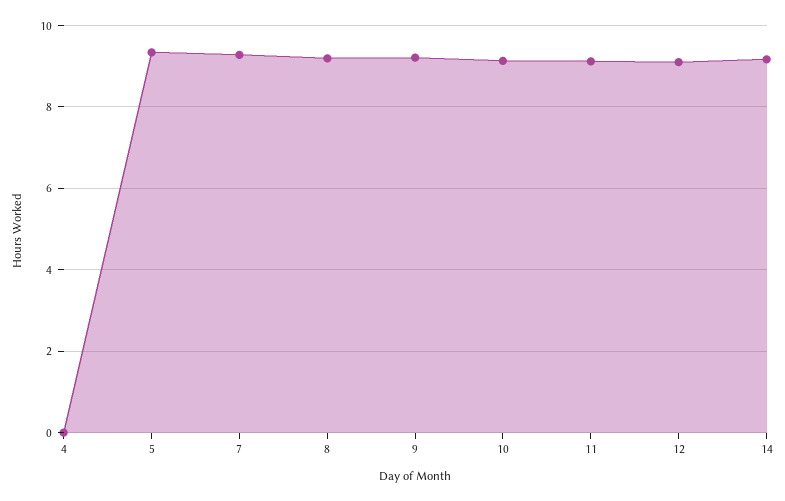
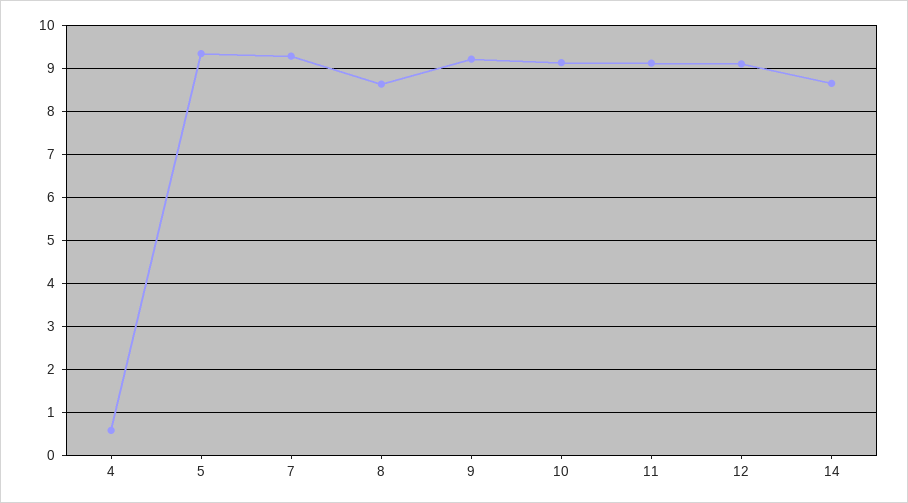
  {
-   "4": 0,
+   "4": 0.6,
    "5": 9.4,
    "7": 9.2,
-   "8": 9.2,
+   "8": 8.6,
    "9": 9.2,
    "10": 9.2,
    "11": 9.2,
    "12": 9.2,
-   "14": 9.2
+   "14": 8.6
  }

